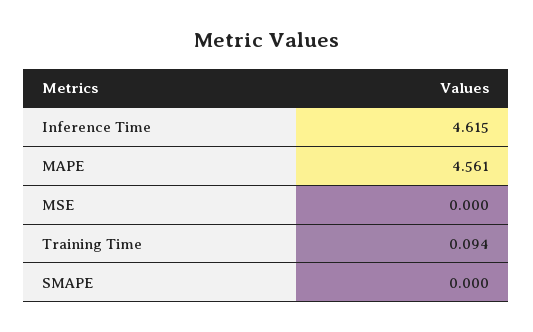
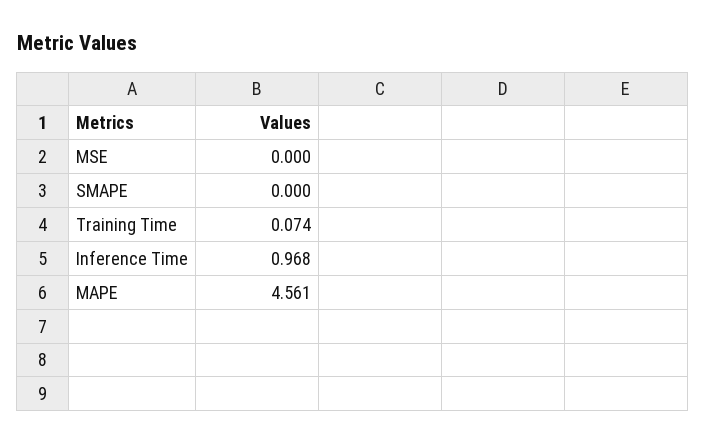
  {
-   "Inference Time": 4.615,
+   "Inference Time": 0.968,
    "MAPE": 4.561,
    "MSE": 0,
-   "Training Time": 0.094,
+   "Training Time": 0.074,
    "SMAPE": 0
  }

